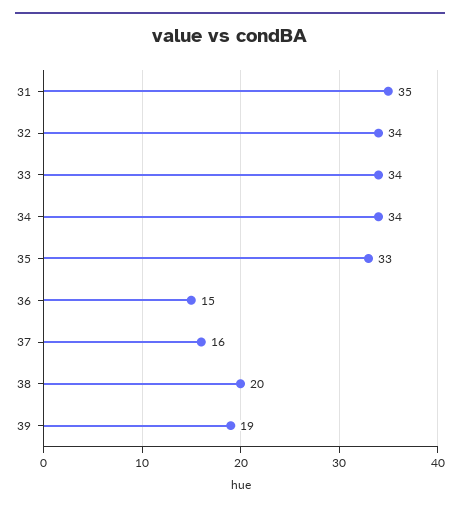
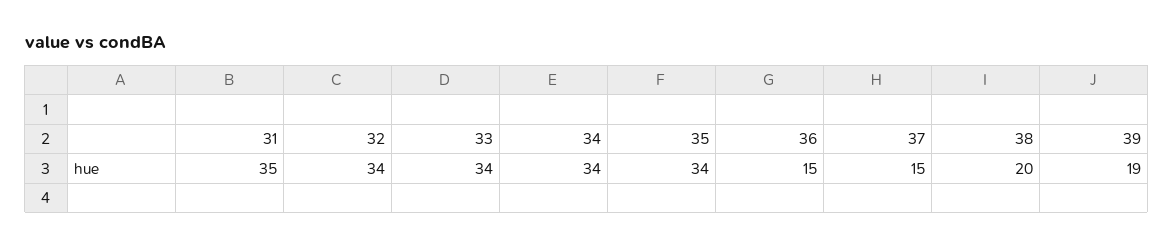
  {
    "31": 35,
    "32": 34,
    "33": 34,
    "34": 34,
-   "35": 33,
+   "35": 34,
    "36": 15,
-   "37": 16,
+   "37": 15,
    "38": 20,
    "39": 19
  }

